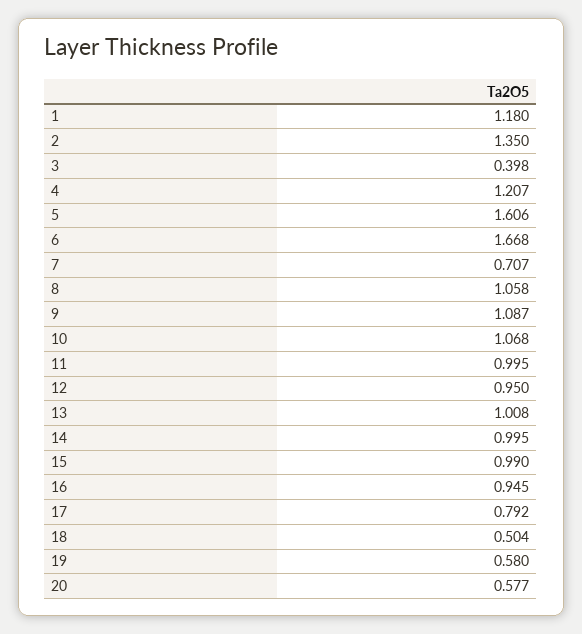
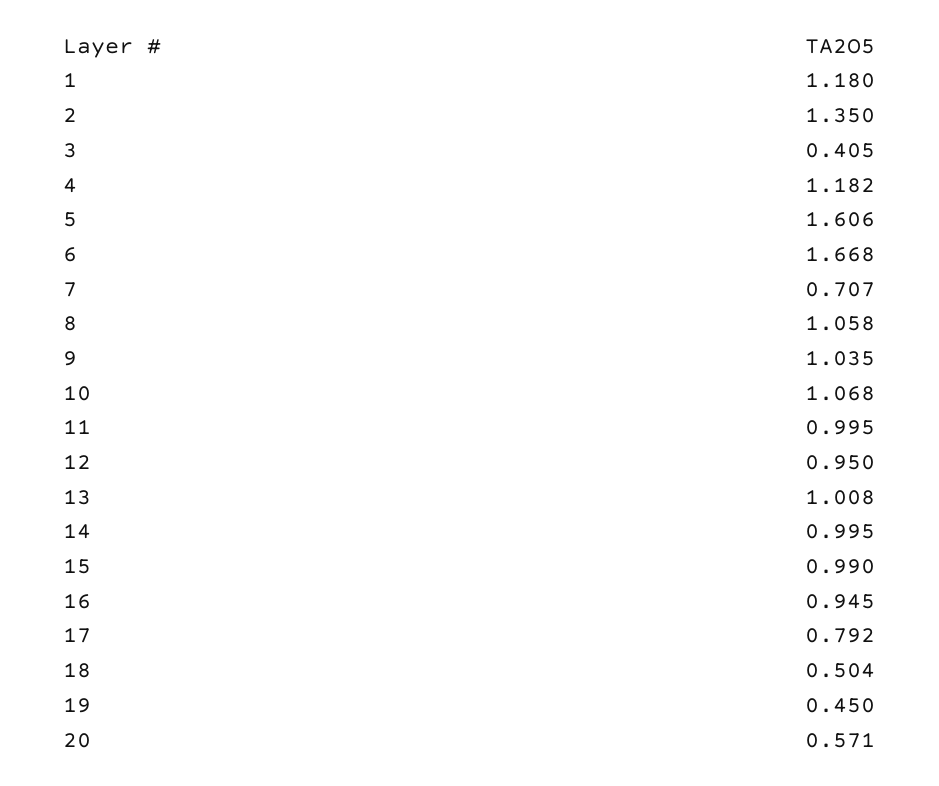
  {
    "1": 1.18,
    "2": 1.35,
-   "3": 0.398,
+   "3": 0.405,
-   "4": 1.207,
+   "4": 1.182,
    "5": 1.606,
    "6": 1.668,
    "7": 0.707,
    "8": 1.058,
-   "9": 1.087,
+   "9": 1.035,
    "10": 1.068,
    "11": 0.995,
    "12": 0.95,
    "13": 1.008,
    "14": 0.995,
    "15": 0.99,
    "16": 0.945,
    "17": 0.792,
    "18": 0.504,
-   "19": 0.58,
+   "19": 0.45,
-   "20": 0.577
+   "20": 0.571
  }

